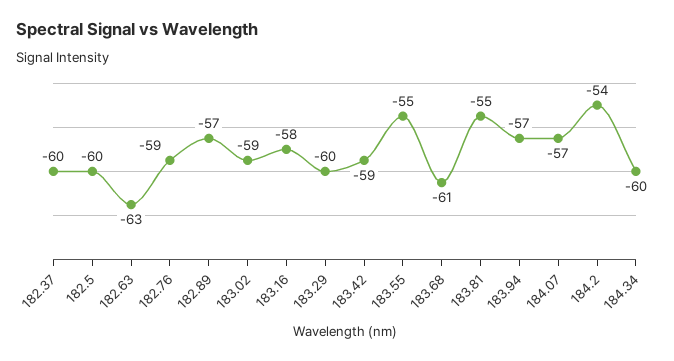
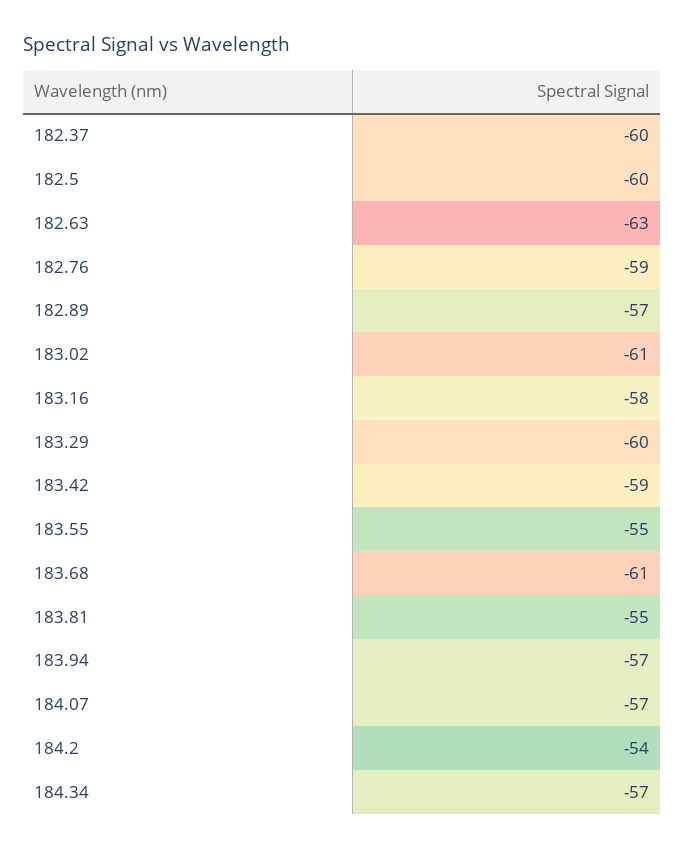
  {
    "182.37": -60,
    "182.5": -60,
    "182.63": -63,
    "182.76": -59,
    "182.89": -57,
-   "183.02": -59,
+   "183.02": -61,
    "183.16": -58,
    "183.29": -60,
    "183.42": -59,
    "183.55": -55,
    "183.68": -61,
    "183.81": -55,
    "183.94": -57,
    "184.07": -57,
    "184.2": -54,
-   "184.34": -60
+   "184.34": -57
  }

